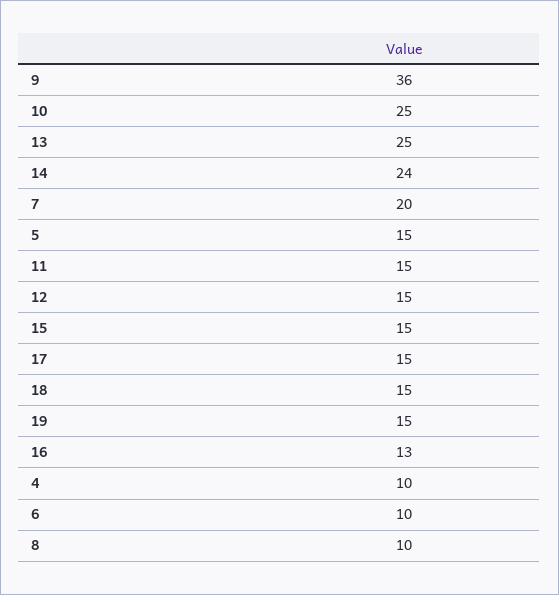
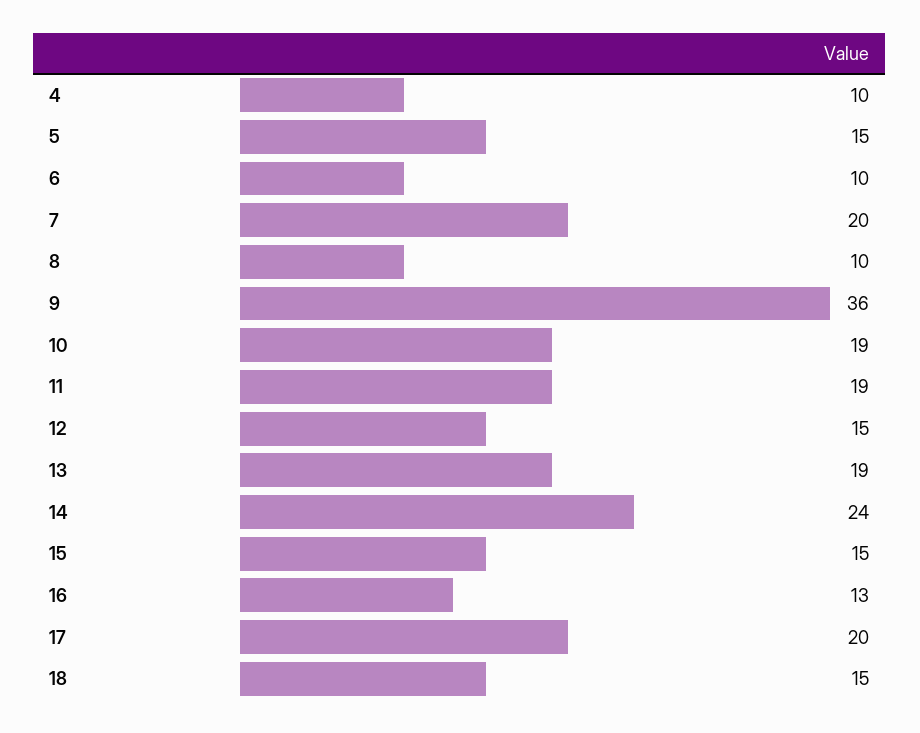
  {
    "9": 36,
-   "10": 25,
+   "10": 19,
-   "13": 25,
+   "13": 19,
    "14": 24,
    "7": 20,
    "5": 15,
-   "11": 15,
+   "11": 19,
    "12": 15,
    "15": 15,
-   "17": 15,
+   "17": 20,
    "18": 15,
-   "19": 15,
    "16": 13,
    "4": 10,
    "6": 10,
    "8": 10
  }

